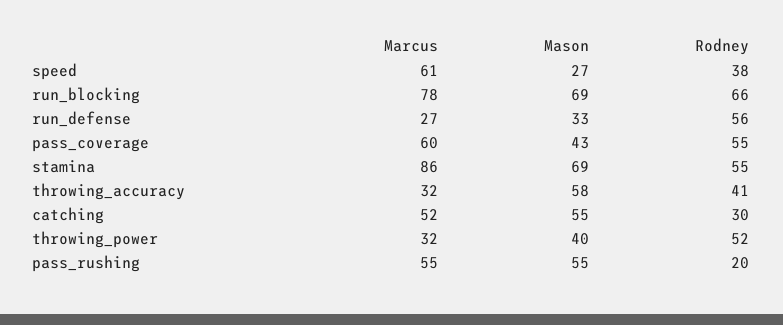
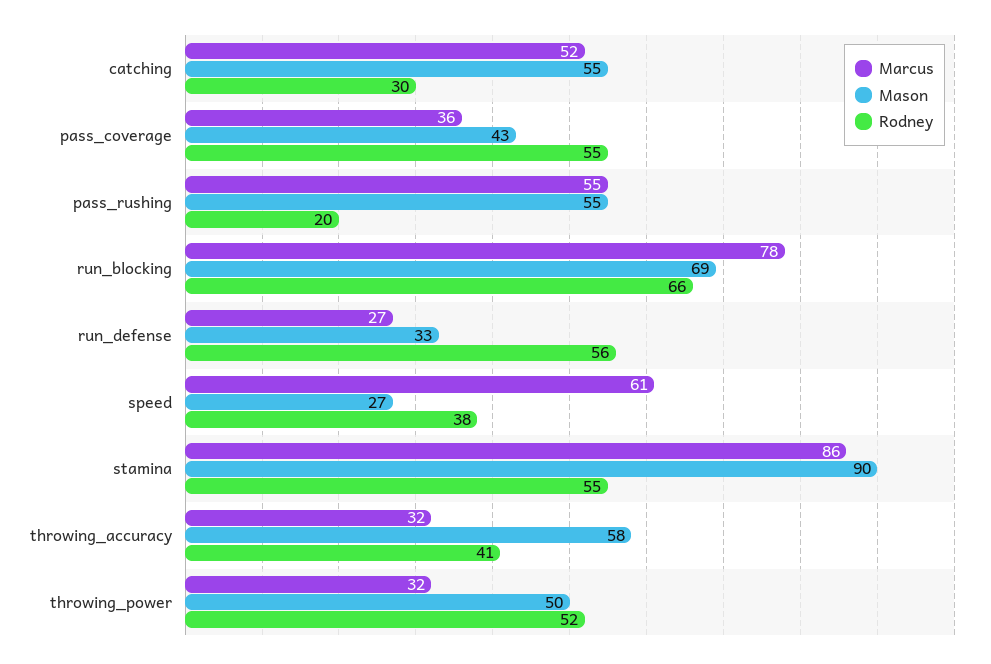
  {
    "Marcus": {
      "speed": 61,
      "run_blocking": 78,
      "run_defense": 27,
-     "pass_coverage": 60,
+     "pass_coverage": 36,
      "stamina": 86,
      "throwing_accuracy": 32,
      "catching": 52,
      "throwing_power": 32,
      "pass_rushing": 55
    },
    "Mason": {
      "speed": 27,
      "run_blocking": 69,
      "run_defense": 33,
      "pass_coverage": 43,
-     "stamina": 69,
+     "stamina": 90,
      "throwing_accuracy": 58,
      "catching": 55,
-     "throwing_power": 40,
+     "throwing_power": 50,
      "pass_rushing": 55
    },
    "Rodney": {
      "speed": 38,
      "run_blocking": 66,
      "run_defense": 56,
      "pass_coverage": 55,
      "stamina": 55,
      "throwing_accuracy": 41,
      "catching": 30,
      "throwing_power": 52,
      "pass_rushing": 20
    }
  }

